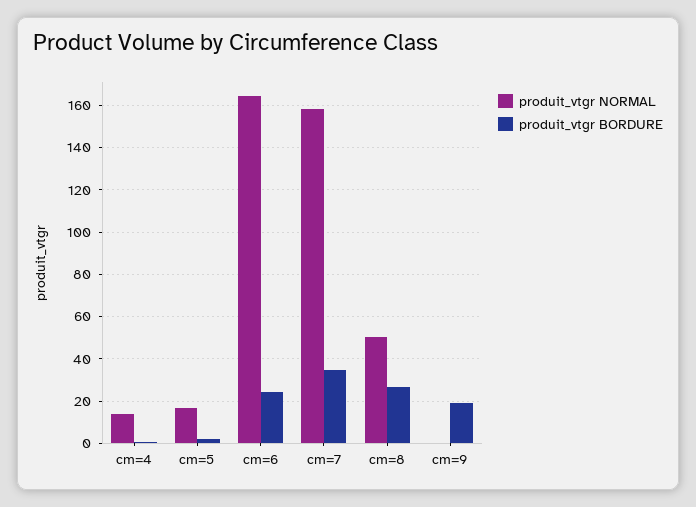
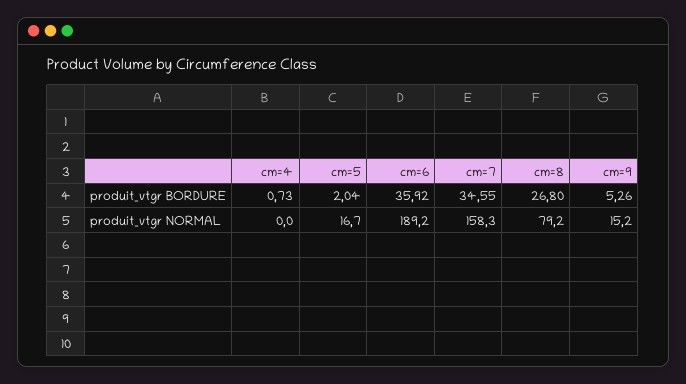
  {
    "produit_vtgr NORMAL": {
-     "cm=4": 15,
+     "cm=4": 0,
      "cm=5": 16.7,
-     "cm=6": 165,
+     "cm=6": 189.2,
      "cm=7": 158.3,
-     "cm=8": 50,
+     "cm=8": 79.2,
-     "cm=9": 0
+     "cm=9": 15.2
    },
    "produit_vtgr BORDURE": {
      "cm=4": 0.73,
      "cm=5": 2.04,
-     "cm=6": 25,
+     "cm=6": 35.92,
      "cm=7": 34.55,
      "cm=8": 26.8,
-     "cm=9": 20
+     "cm=9": 5.26
    }
  }

